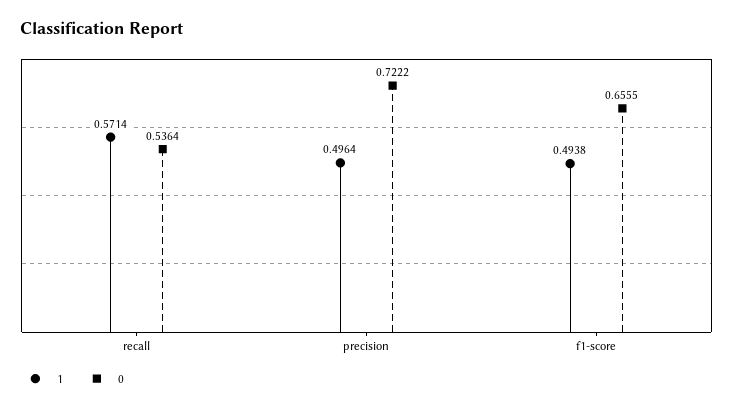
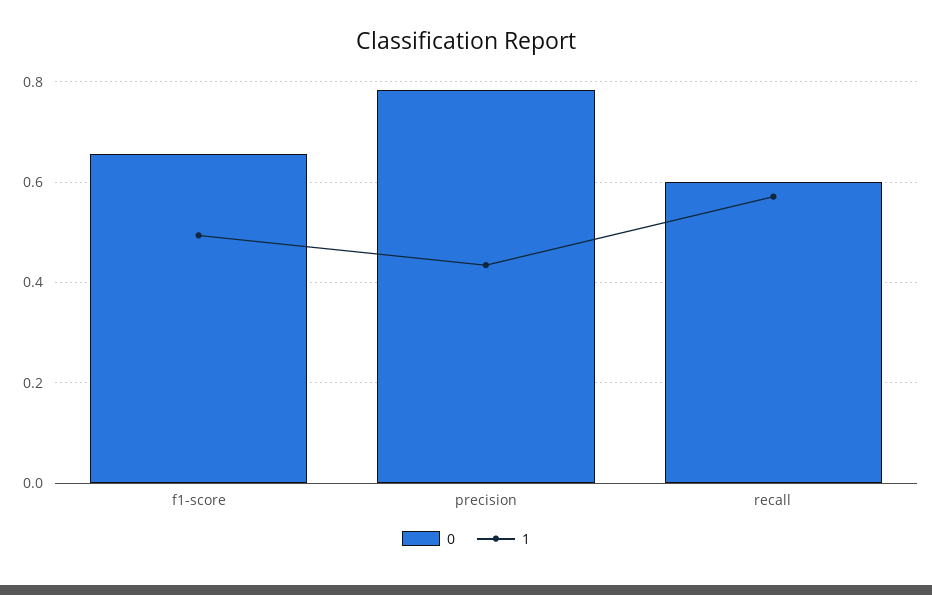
  {
    "1": {
      "recall": 0.5714,
-     "precision": 0.4964,
+     "precision": 0.44,
      "f1-score": 0.4938
    },
    "0": {
-     "recall": 0.5364,
+     "recall": 0.6,
-     "precision": 0.7222,
+     "precision": 0.78,
      "f1-score": 0.6555
    }
  }

